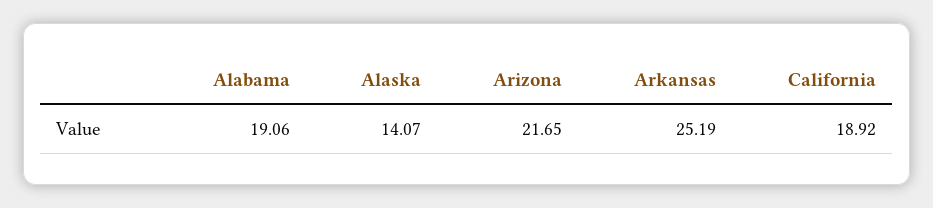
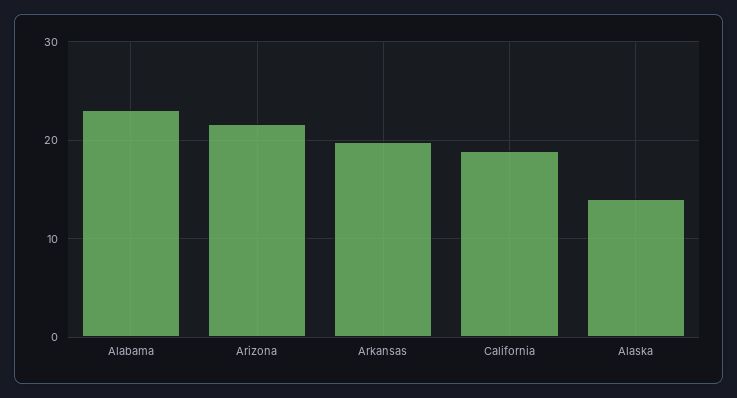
  {
-   "Alabama": 19.06,
+   "Alabama": 23,
    "Alaska": 14.07,
    "Arizona": 21.65,
-   "Arkansas": 25.19,
+   "Arkansas": 20,
    "California": 18.92
  }

